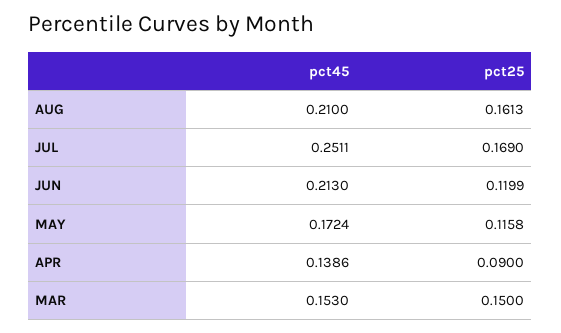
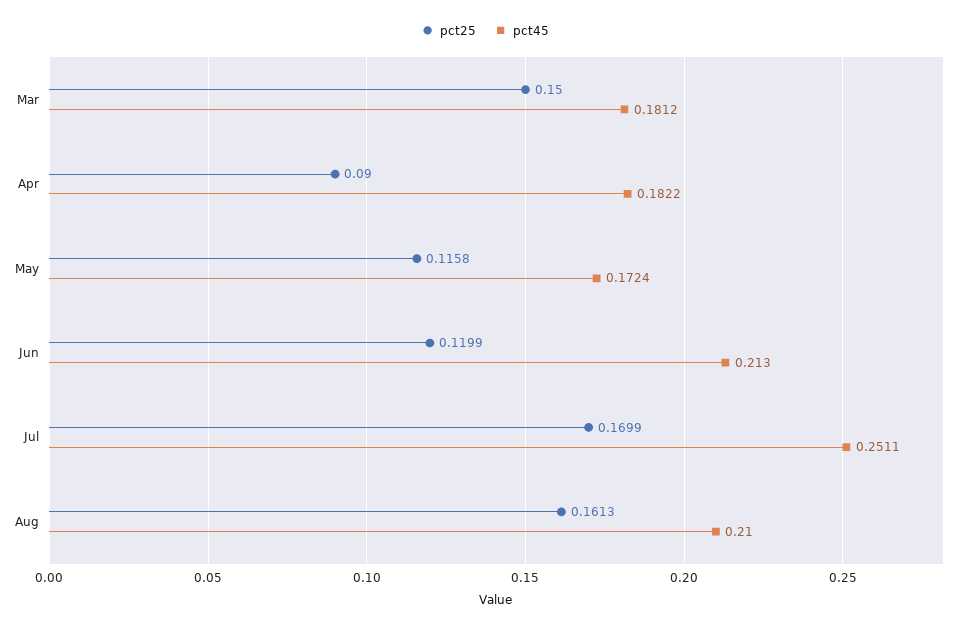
  {
    "pct45": {
      "AUG": 0.21,
      "JUL": 0.2511,
      "JUN": 0.213,
      "MAY": 0.1724,
-     "APR": 0.1386,
+     "APR": 0.1822,
-     "MAR": 0.153
+     "MAR": 0.1812
    },
    "pct25": {
      "AUG": 0.1613,
-     "JUL": 0.169,
+     "JUL": 0.1699,
      "JUN": 0.1199,
      "MAY": 0.1158,
      "APR": 0.09,
      "MAR": 0.15
    }
  }

